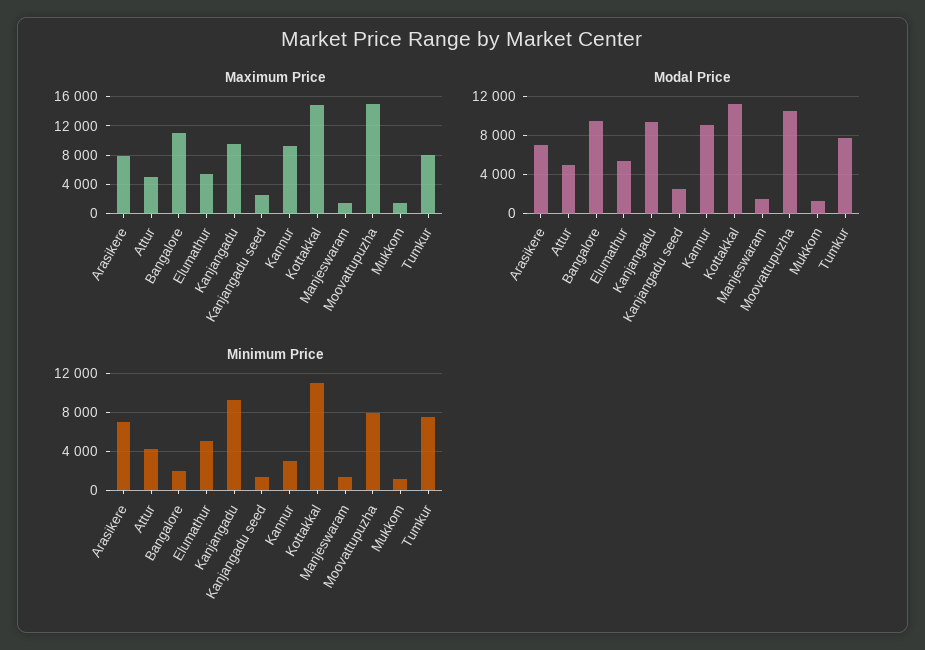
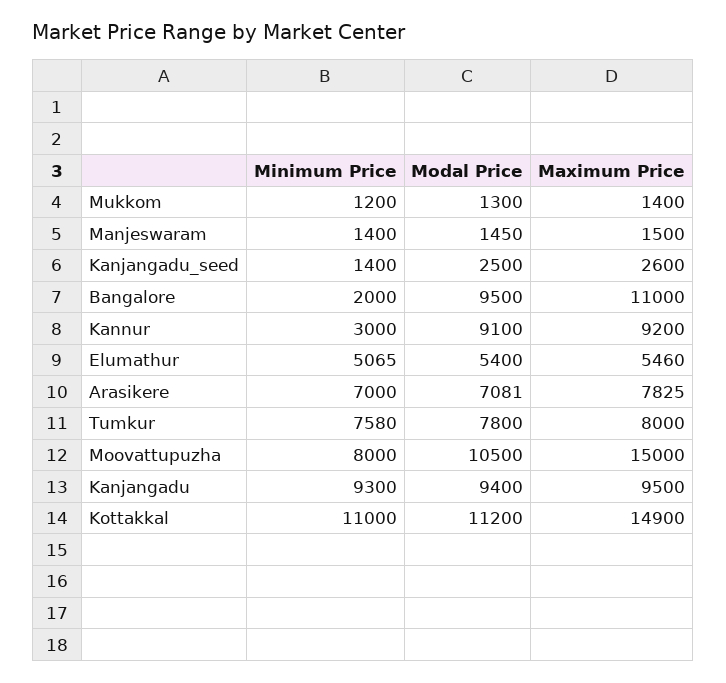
  {
    "Maximum Price": {
      "Arasikere": 7825,
-     "Attur": 5000,
      "Bangalore": 11000,
      "Elumathur": 5460,
      "Kanjangadu": 9500,
      "Kanjangadu seed": 2600,
      "Kannur": 9200,
      "Kottakkal": 14900,
      "Manjeswaram": 1500,
      "Moovattupuzha": 15000,
      "Mukkom": 1400,
      "Tumkur": 8000
    },
    "Modal Price": {
      "Arasikere": 7081,
-     "Attur": 5000,
      "Bangalore": 9500,
      "Elumathur": 5400,
      "Kanjangadu": 9400,
      "Kanjangadu seed": 2500,
      "Kannur": 9100,
      "Kottakkal": 11200,
      "Manjeswaram": 1450,
      "Moovattupuzha": 10500,
      "Mukkom": 1300,
      "Tumkur": 7800
    },
    "Minimum Price": {
      "Arasikere": 7000,
-     "Attur": 4000,
      "Bangalore": 2000,
      "Elumathur": 5065,
      "Kanjangadu": 9300,
      "Kanjangadu seed": 1400,
      "Kannur": 3000,
      "Kottakkal": 11000,
      "Manjeswaram": 1400,
      "Moovattupuzha": 8000,
      "Mukkom": 1200,
      "Tumkur": 7580
    }
  }

